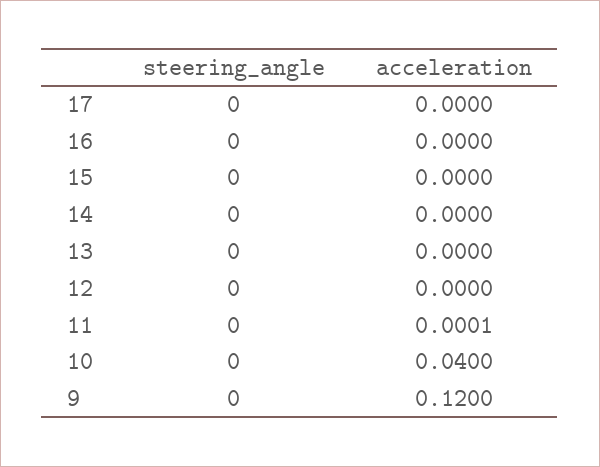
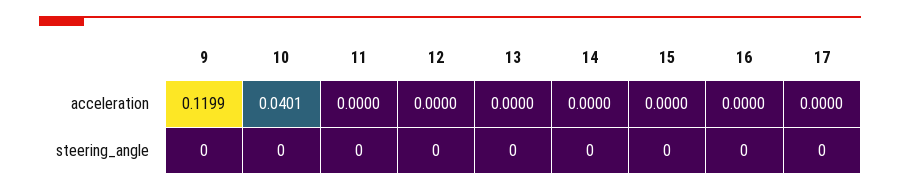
  {
    "steering_angle": {
      "17": 0,
      "16": 0,
      "15": 0,
      "14": 0,
      "13": 0,
      "12": 0,
      "11": 0,
      "10": 0,
      "9": 0
    },
    "acceleration": {
      "17": 0,
      "16": 0,
      "15": 0,
      "14": 0,
      "13": 0,
      "12": 0,
-     "11": 0.0001,
+     "11": 0,
-     "10": 0.04,
+     "10": 0.0401,
-     "9": 0.12
+     "9": 0.1199
    }
  }

